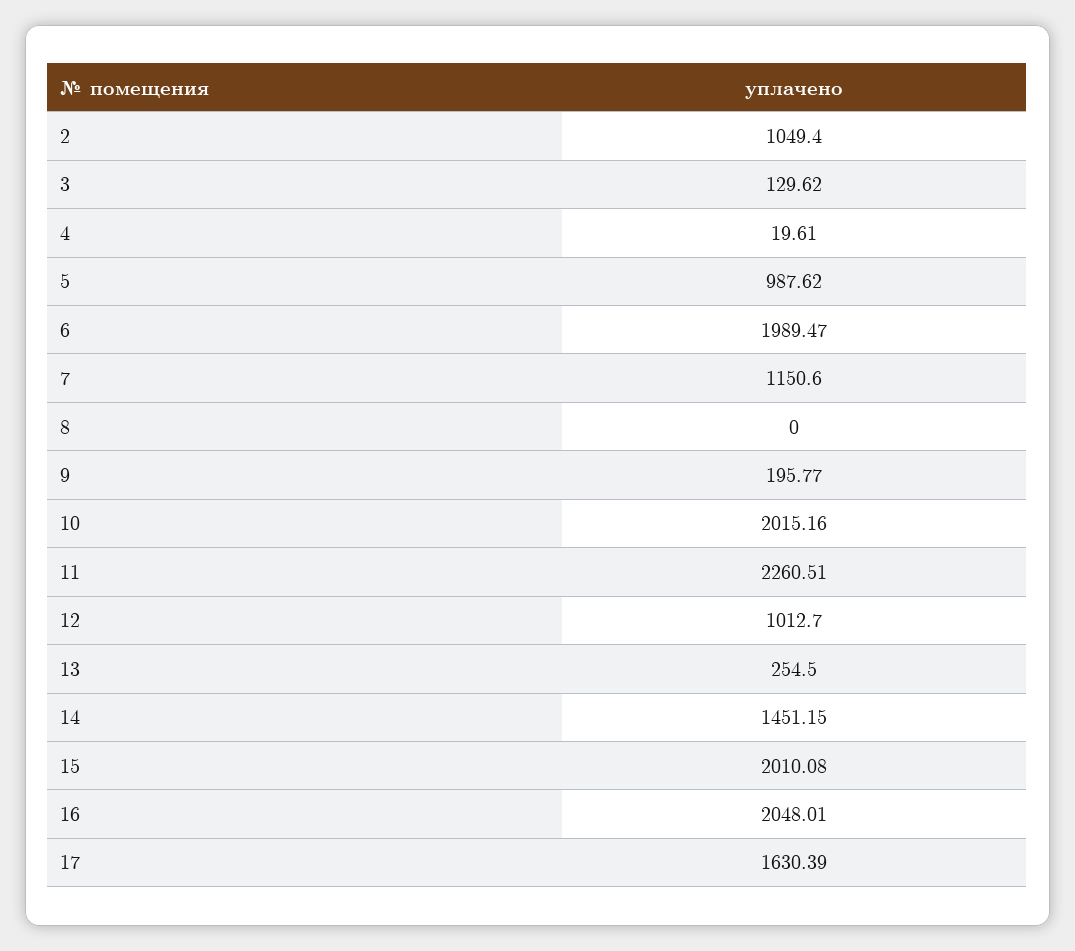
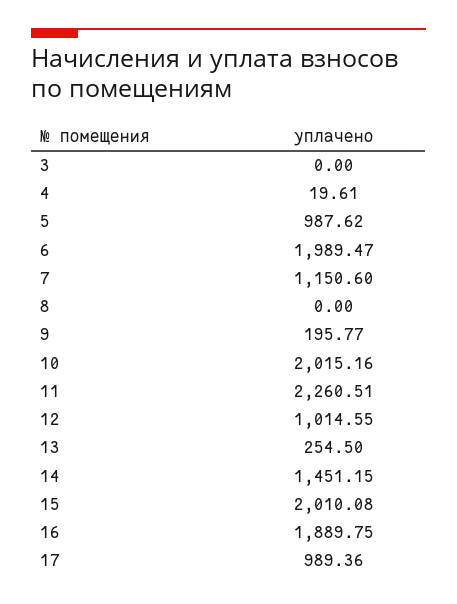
  {
-   "2": 1049.4,
-   "3": 129.62,
+   "3": 0,
    "4": 19.61,
    "5": 987.62,
    "6": 1989.47,
    "7": 1150.6,
    "8": 0,
    "9": 195.77,
    "10": 2015.16,
    "11": 2260.51,
-   "12": 1012.7,
+   "12": 1014.55,
    "13": 254.5,
    "14": 1451.15,
    "15": 2010.08,
-   "16": 2048.01,
+   "16": 1889.75,
-   "17": 1630.39
+   "17": 989.36
  }

